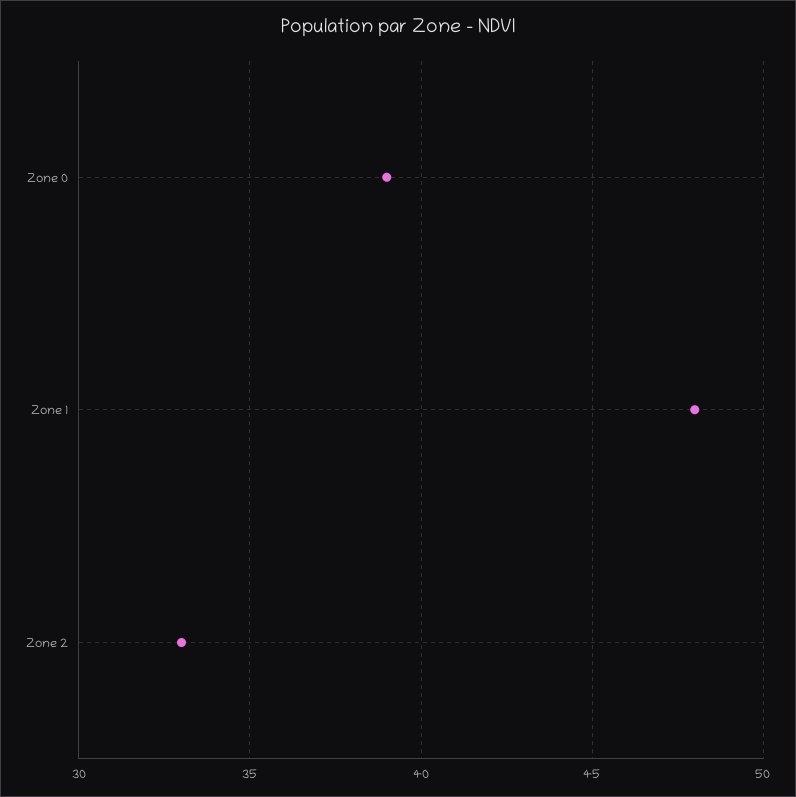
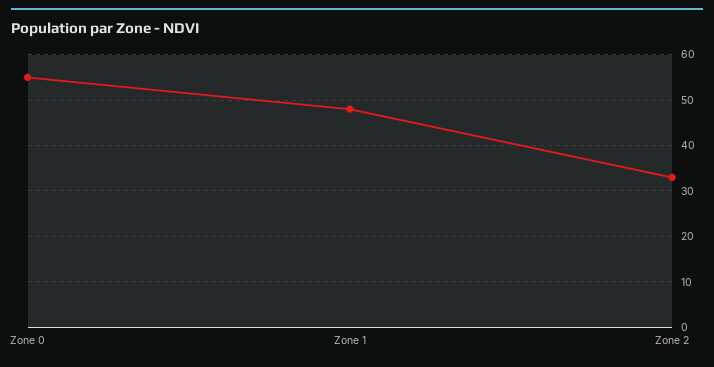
  {
-   "Zone 0": 39,
+   "Zone 0": 55,
    "Zone 1": 48,
    "Zone 2": 33
  }

